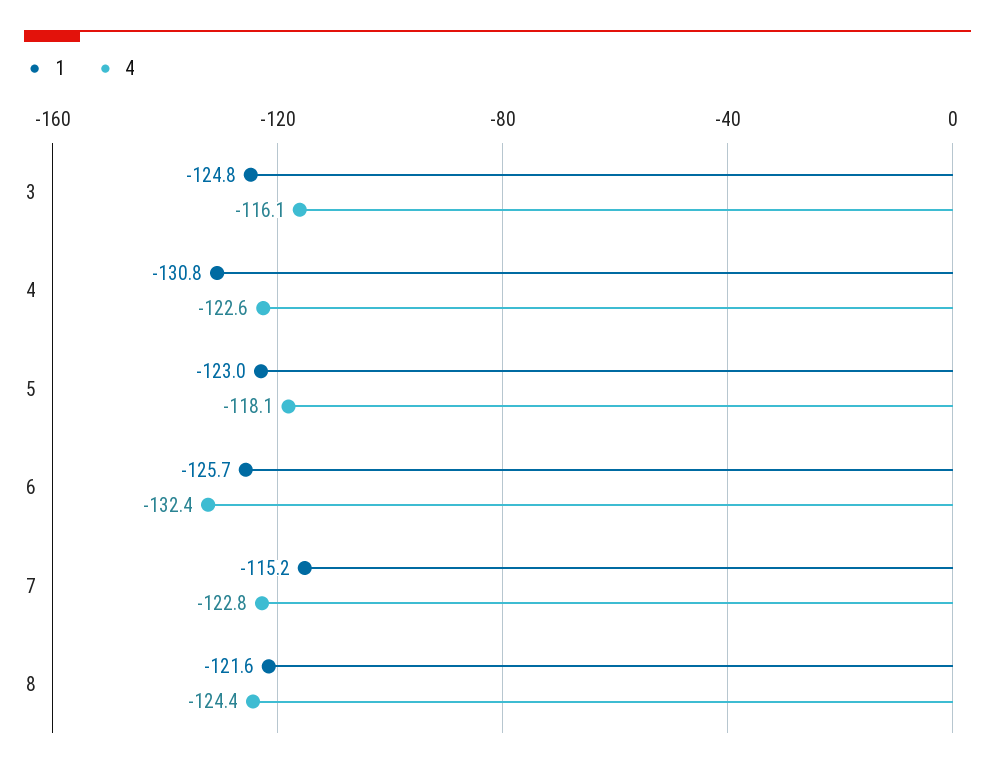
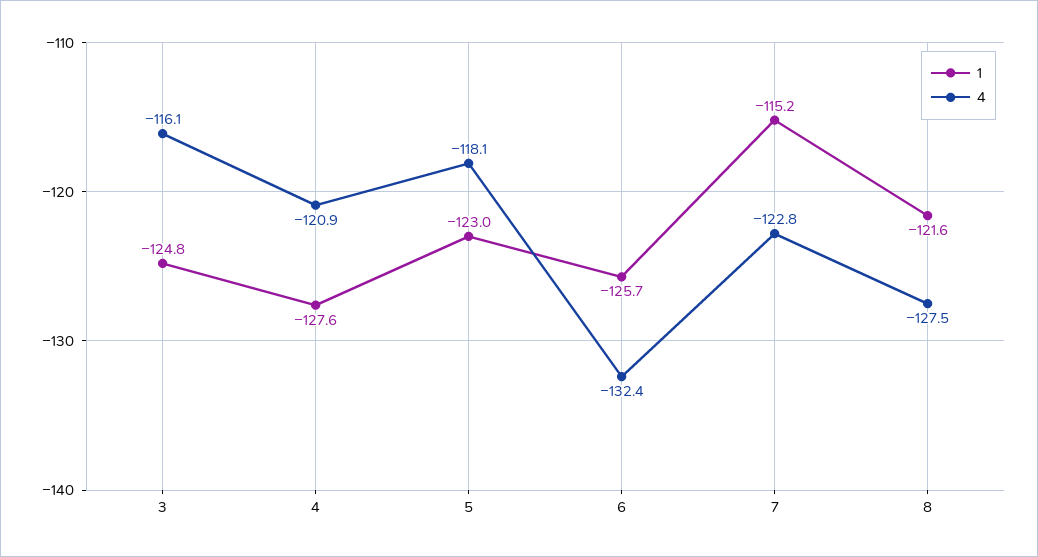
  {
    "1": {
      "3": -124.8,
-     "4": -130.8,
+     "4": -127.6,
      "5": -123,
      "6": -125.7,
      "7": -115.2,
      "8": -121.6
    },
    "4": {
      "3": -116.1,
-     "4": -122.6,
+     "4": -120.9,
      "5": -118.1,
      "6": -132.4,
      "7": -122.8,
-     "8": -124.4
+     "8": -127.5
    }
  }

